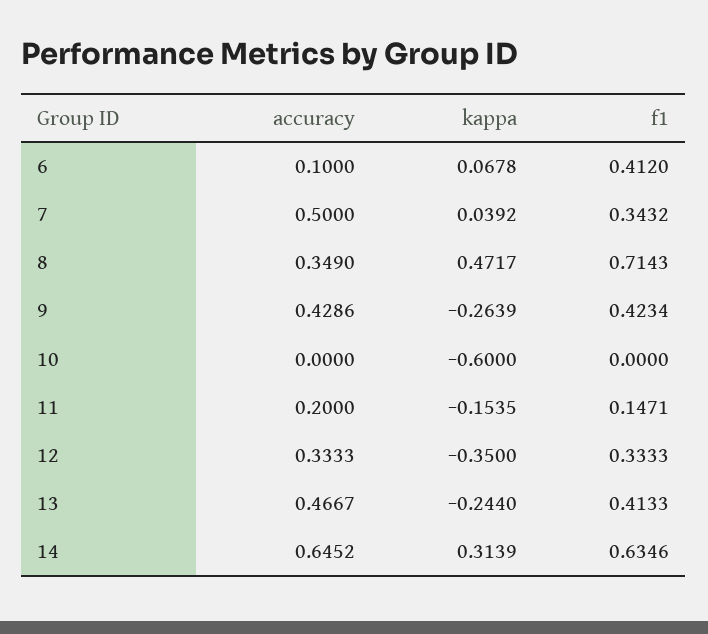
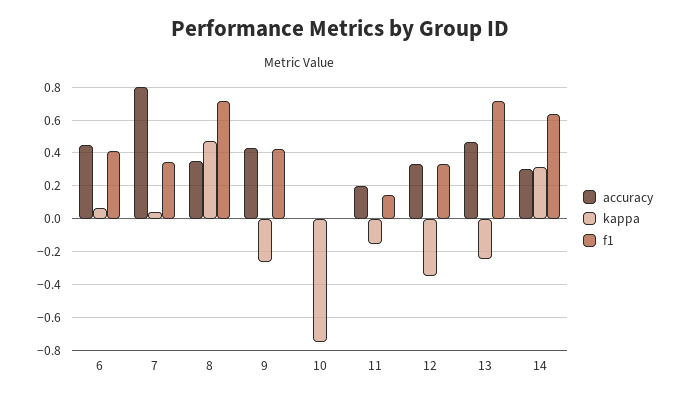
  {
    "accuracy": {
-     "6": 0.1,
+     "6": 0.45,
-     "7": 0.5,
+     "7": 0.8,
      "8": 0.349,
      "9": 0.4286,
      "10": 0,
      "11": 0.2,
      "12": 0.3333,
      "13": 0.4667,
-     "14": 0.6452
+     "14": 0.3
    },
    "kappa": {
      "6": 0.0678,
      "7": 0.0392,
      "8": 0.4717,
      "9": -0.2639,
-     "10": -0.6,
+     "10": -0.75,
      "11": -0.1535,
      "12": -0.35,
      "13": -0.244,
      "14": 0.3139
    },
    "f1": {
      "6": 0.412,
      "7": 0.3432,
      "8": 0.7143,
      "9": 0.4234,
      "10": 0,
      "11": 0.1471,
      "12": 0.3333,
-     "13": 0.4133,
+     "13": 0.7,
      "14": 0.6346
    }
  }

